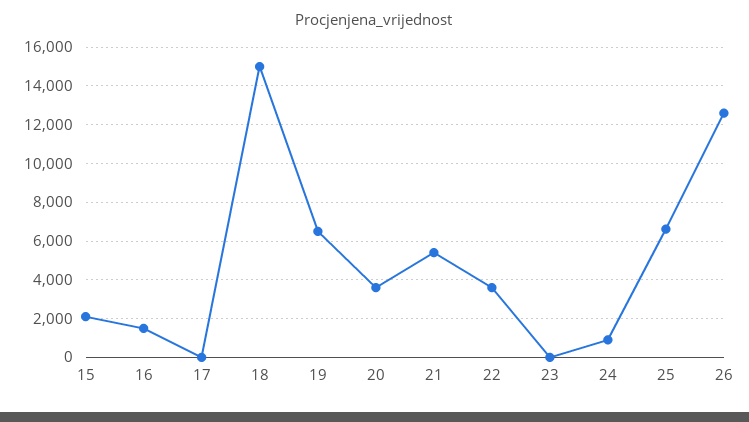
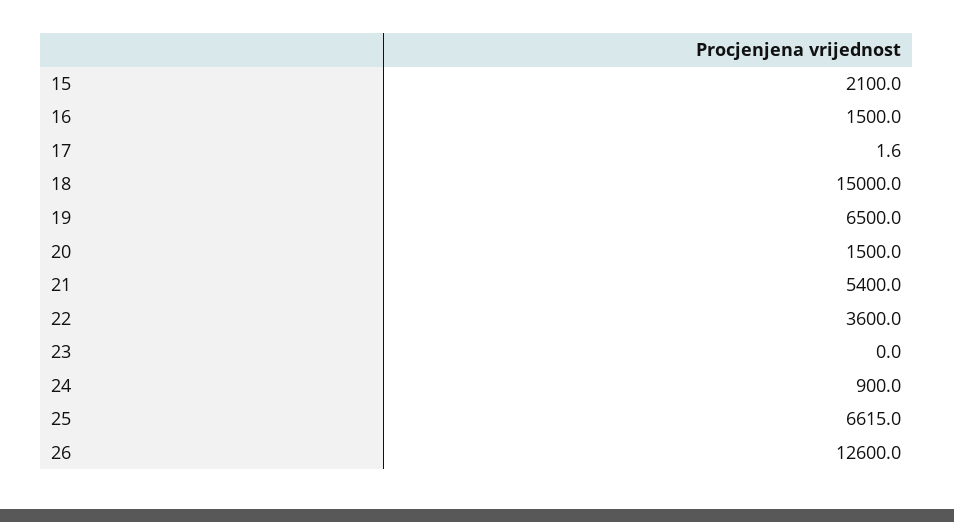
  {
    "15": 2100,
    "16": 1500,
    "17": 1.6,
    "18": 15000,
    "19": 6500,
-   "20": 3500,
+   "20": 1500,
    "21": 5400,
    "22": 3600,
    "23": 0,
    "24": 900,
    "25": 6615,
    "26": 12600
  }

